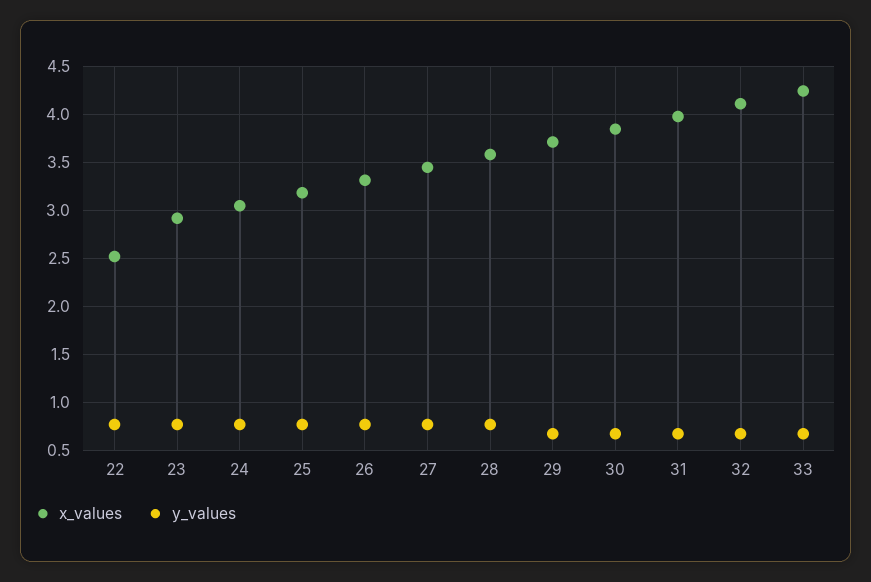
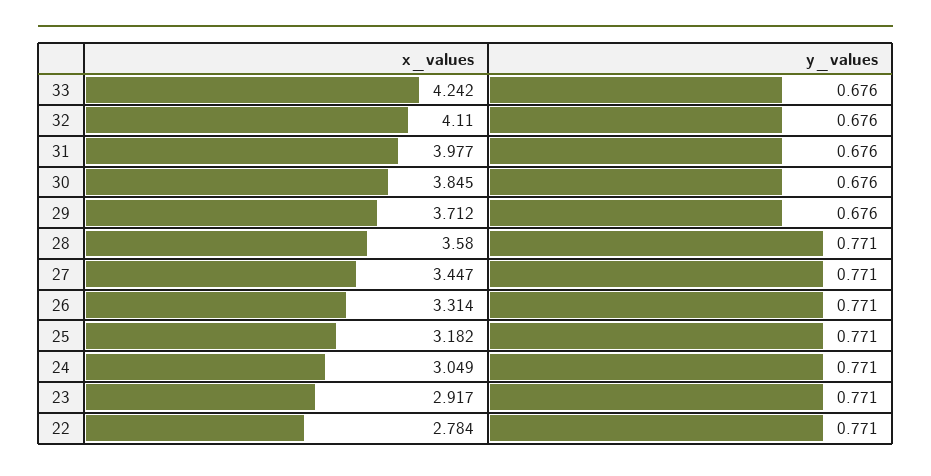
  {
    "x_values": {
-     "22": 2.5,
+     "22": 2.784,
      "23": 2.917,
      "24": 3.049,
      "25": 3.182,
      "26": 3.314,
      "27": 3.447,
      "28": 3.58,
      "29": 3.712,
      "30": 3.845,
      "31": 3.977,
      "32": 4.11,
      "33": 4.242
    },
    "y_values": {
      "22": 0.771,
      "23": 0.771,
      "24": 0.771,
      "25": 0.771,
      "26": 0.771,
      "27": 0.771,
      "28": 0.771,
      "29": 0.676,
      "30": 0.676,
      "31": 0.676,
      "32": 0.676,
      "33": 0.676
    }
  }

